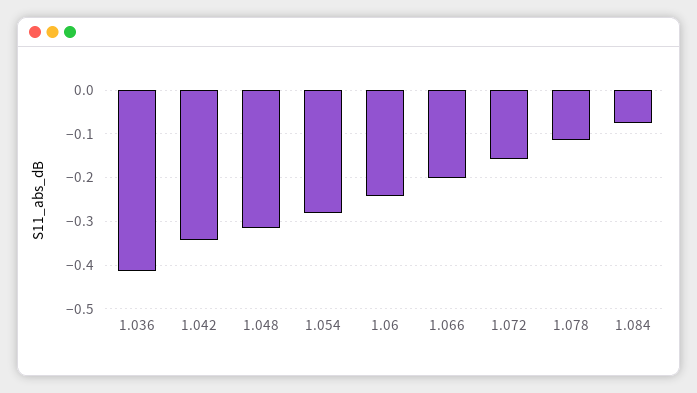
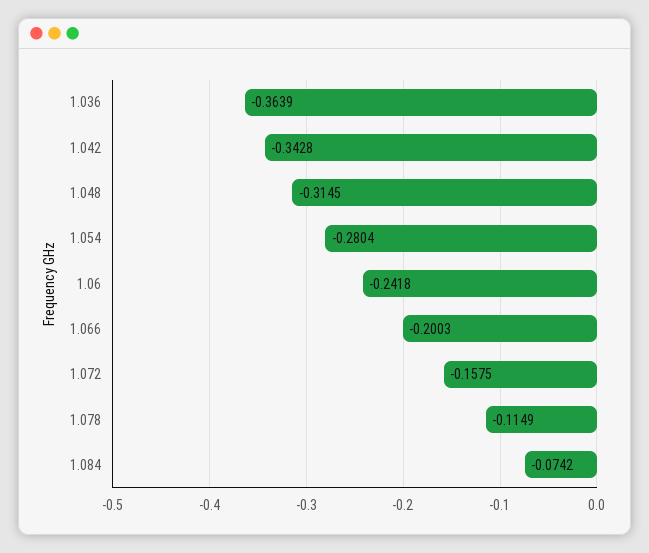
  {
-   "1.036": -0.42,
+   "1.036": -0.3639,
    "1.042": -0.3428,
    "1.048": -0.3145,
    "1.054": -0.2804,
    "1.06": -0.2418,
    "1.066": -0.2003,
    "1.072": -0.1575,
    "1.078": -0.1149,
    "1.084": -0.0742
  }

